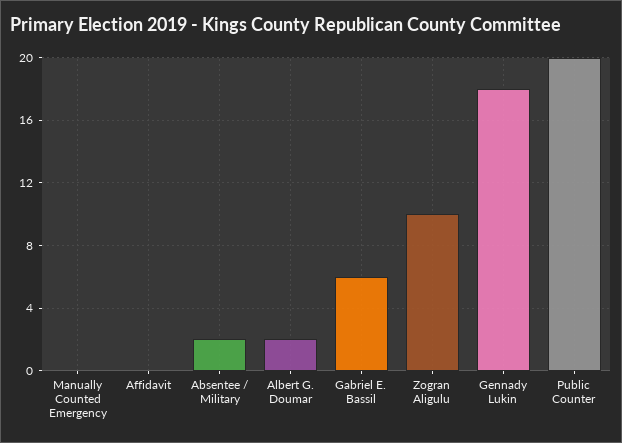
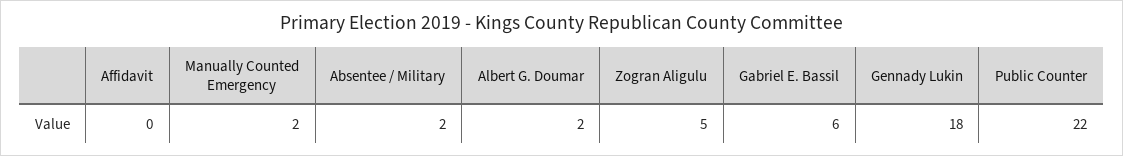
  {
-   "Manually Counted Emergency": 0,
+   "Manually Counted Emergency": 2,
    "Affidavit": 0,
    "Absentee / Military": 2,
    "Albert G. Doumar": 2,
    "Gabriel E. Bassil": 6,
-   "Zogran Aligulu": 10,
+   "Zogran Aligulu": 5,
    "Gennady Lukin": 18,
-   "Public Counter": 20
+   "Public Counter": 22
  }

